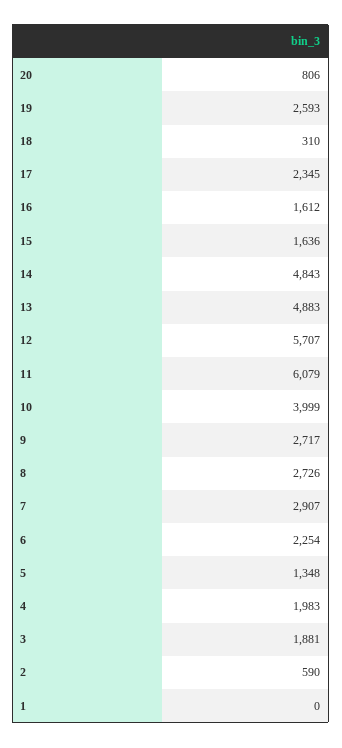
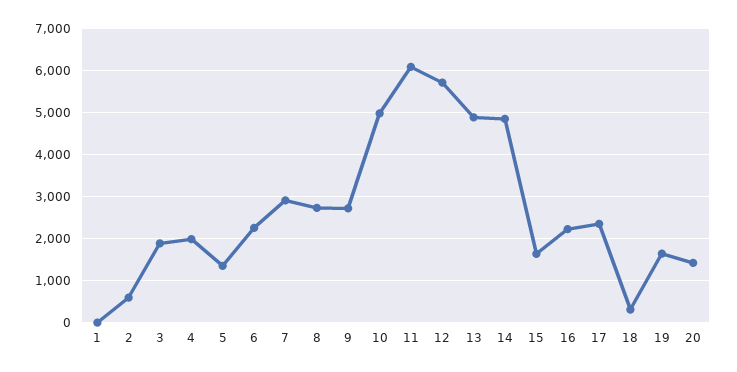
  {
-   "20": 806,
+   "20": 1400,
-   "19": 2593,
+   "19": 1600,
    "18": 310,
    "17": 2345,
-   "16": 1612,
+   "16": 2200,
    "15": 1636,
    "14": 4843,
    "13": 4883,
    "12": 5707,
    "11": 6079,
-   "10": 3999,
+   "10": 5000,
    "9": 2717,
    "8": 2726,
    "7": 2907,
    "6": 2254,
    "5": 1348,
    "4": 1983,
    "3": 1881,
    "2": 590,
    "1": 0
  }

